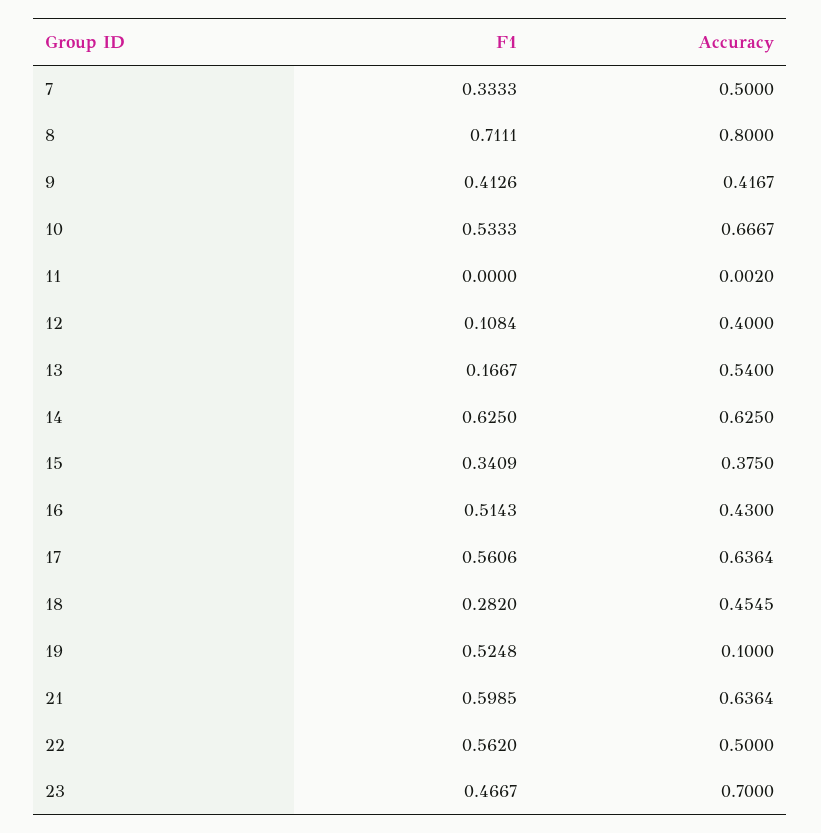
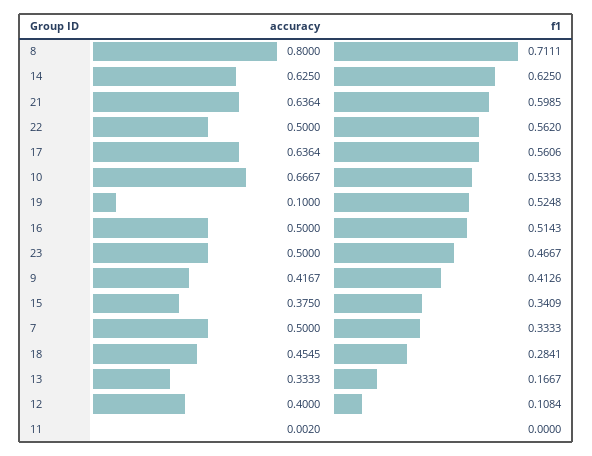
  {
    "F1": {
      "7": 0.3333,
      "8": 0.7111,
      "9": 0.4126,
      "10": 0.5333,
      "11": 0,
      "12": 0.1084,
      "13": 0.1667,
      "14": 0.625,
      "15": 0.3409,
      "16": 0.5143,
      "17": 0.5606,
-     "18": 0.282,
+     "18": 0.2841,
      "19": 0.5248,
      "21": 0.5985,
      "22": 0.562,
      "23": 0.4667
    },
    "Accuracy": {
      "7": 0.5,
      "8": 0.8,
      "9": 0.4167,
      "10": 0.6667,
      "11": 0.002,
      "12": 0.4,
-     "13": 0.54,
+     "13": 0.3333,
      "14": 0.625,
      "15": 0.375,
-     "16": 0.43,
+     "16": 0.5,
      "17": 0.6364,
      "18": 0.4545,
      "19": 0.1,
      "21": 0.6364,
      "22": 0.5,
-     "23": 0.7
+     "23": 0.5
    }
  }

